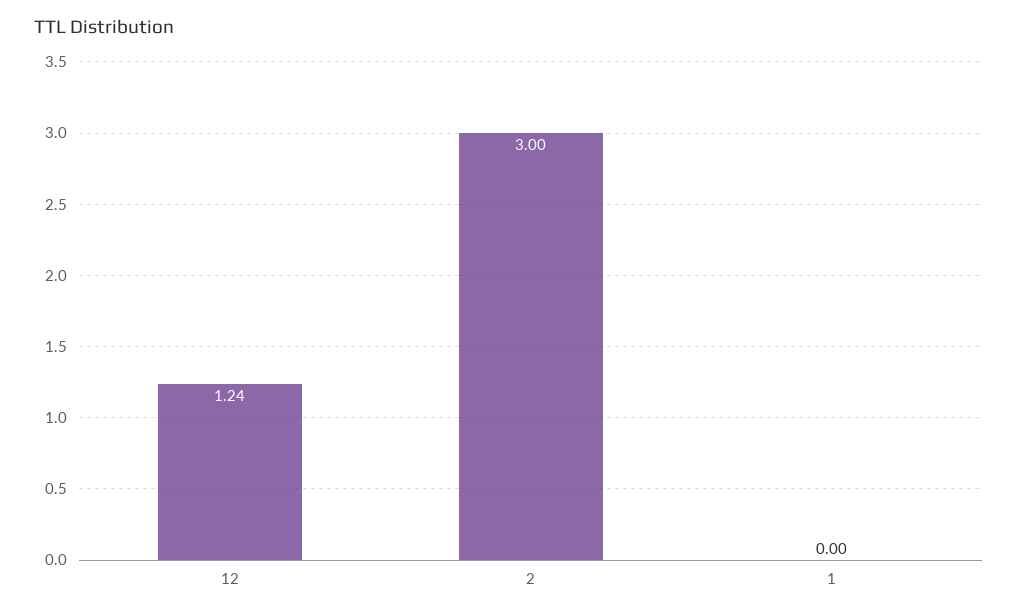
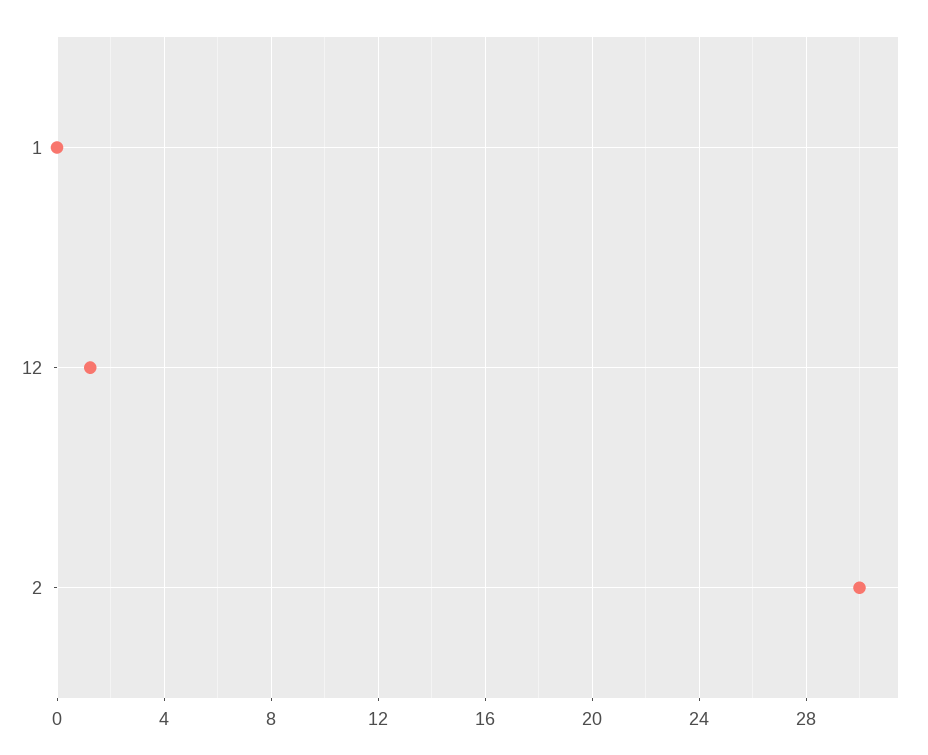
  {
    "12": 1.24,
-   "2": 3,
+   "2": 30,
    "1": 0
  }

